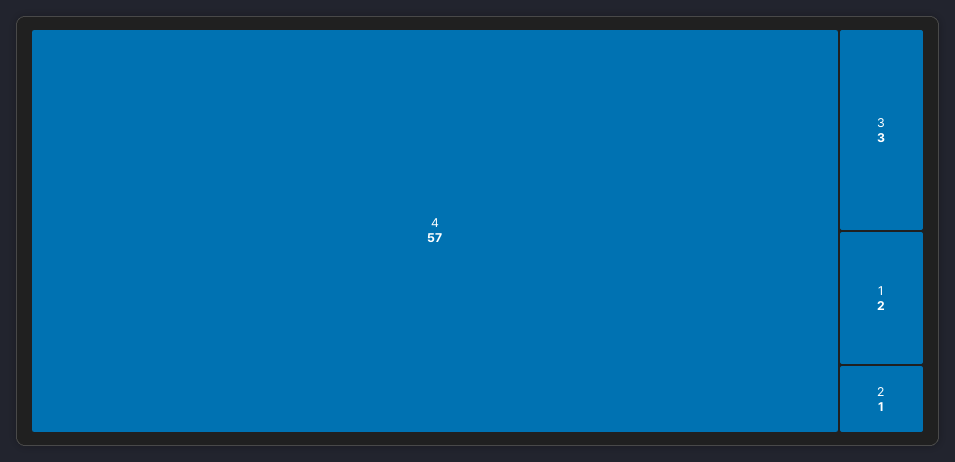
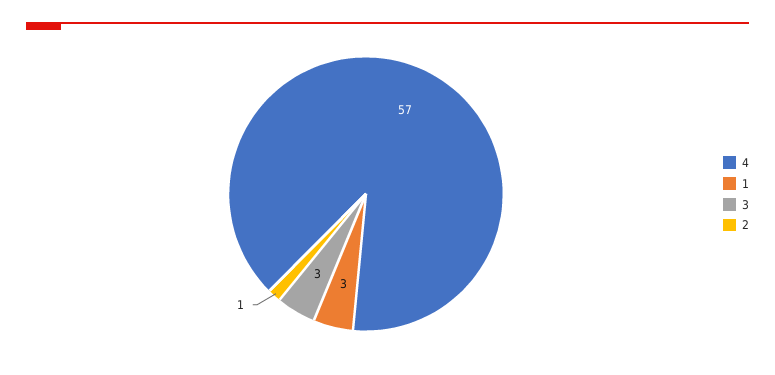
  {
    "4": 57,
    "3": 3,
-   "1": 2,
+   "1": 3,
    "2": 1
  }

